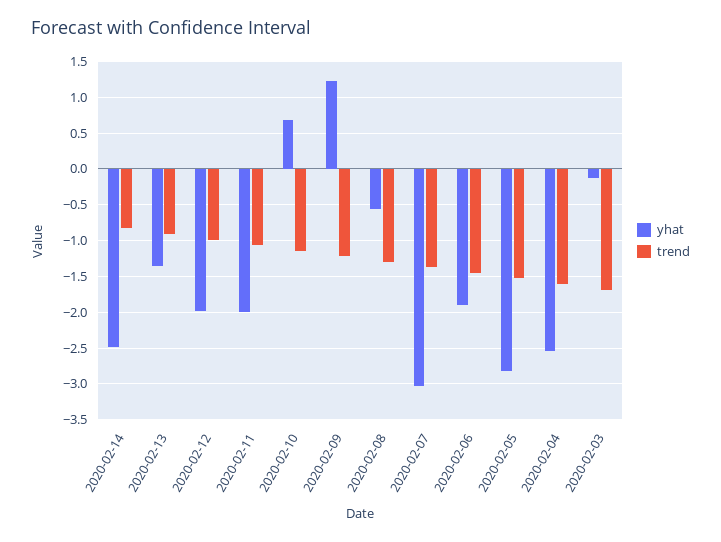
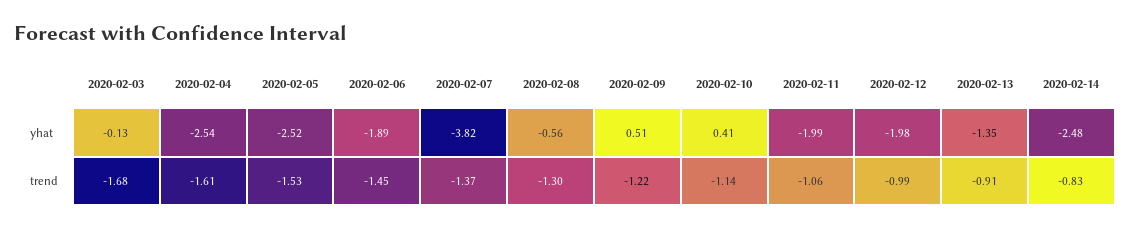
  {
    "yhat": {
      "2020-02-14": -2.48,
      "2020-02-13": -1.35,
      "2020-02-12": -1.98,
      "2020-02-11": -1.99,
-     "2020-02-10": 0.7,
+     "2020-02-10": 0.41,
-     "2020-02-09": 1.2,
+     "2020-02-09": 0.51,
      "2020-02-08": -0.56,
-     "2020-02-07": -3,
+     "2020-02-07": -3.82,
      "2020-02-06": -1.89,
-     "2020-02-05": -2.8,
+     "2020-02-05": -2.52,
      "2020-02-04": -2.54,
      "2020-02-03": -0.13
    },
    "trend": {
      "2020-02-14": -0.83,
      "2020-02-13": -0.91,
      "2020-02-12": -0.99,
      "2020-02-11": -1.06,
      "2020-02-10": -1.14,
      "2020-02-09": -1.22,
      "2020-02-08": -1.3,
      "2020-02-07": -1.37,
      "2020-02-06": -1.45,
      "2020-02-05": -1.53,
      "2020-02-04": -1.61,
      "2020-02-03": -1.68
    }
  }

